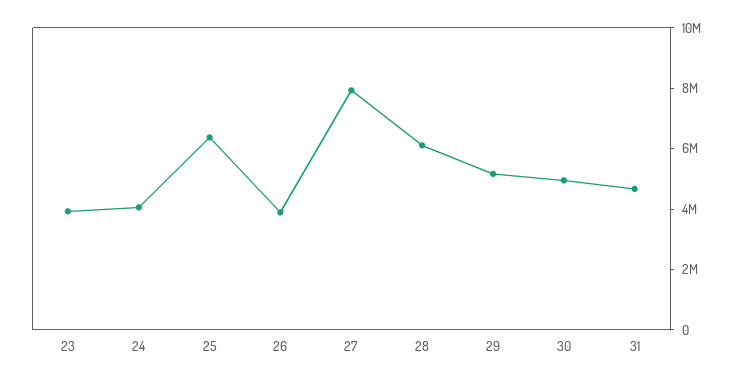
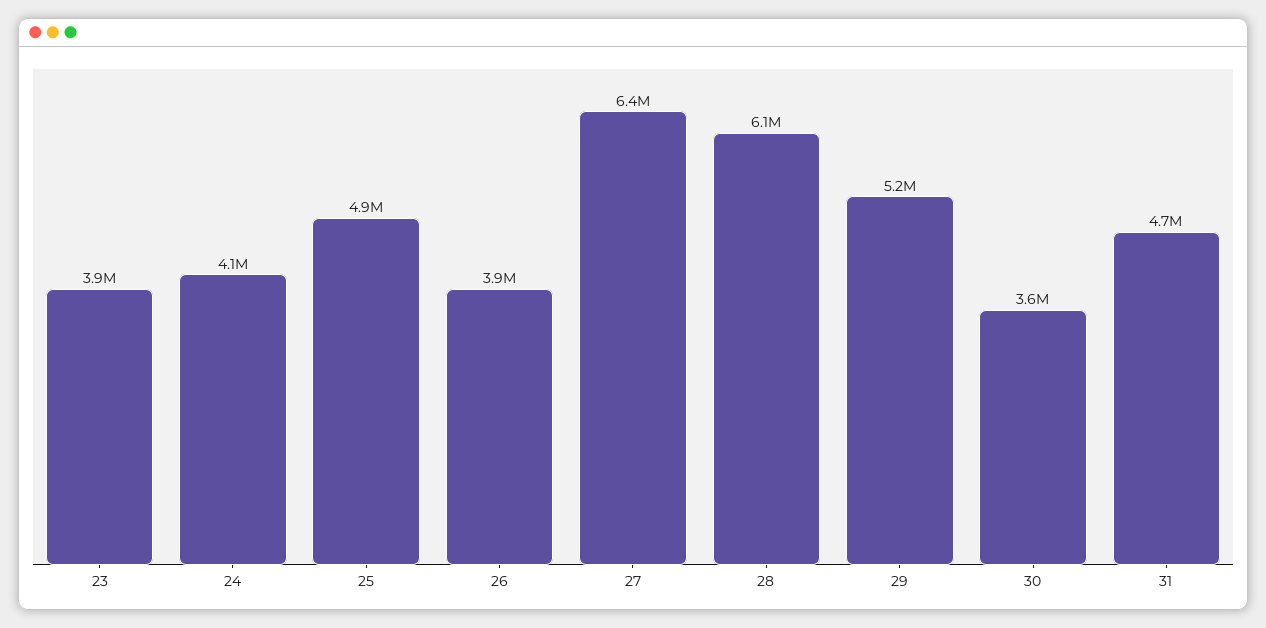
  {
    "23": 3900000,
    "24": 4100000,
-   "25": 6500000,
+   "25": 4900000,
    "26": 3900000,
-   "27": 8000000,
+   "27": 6400000,
    "28": 6100000,
    "29": 5200000,
-   "30": 5000000,
+   "30": 3600000,
    "31": 4700000
  }

